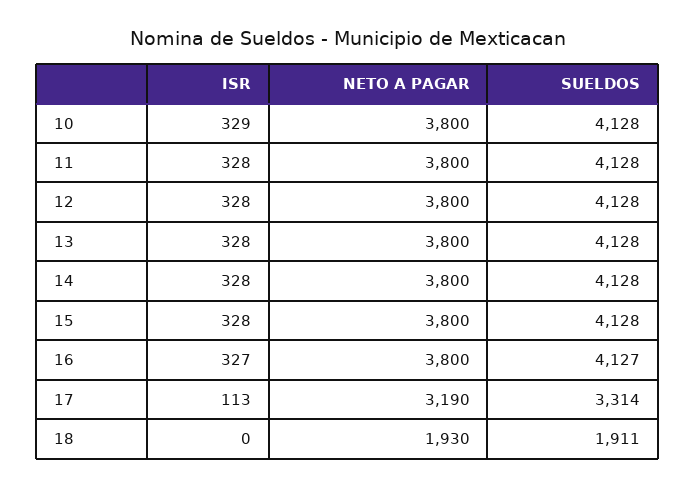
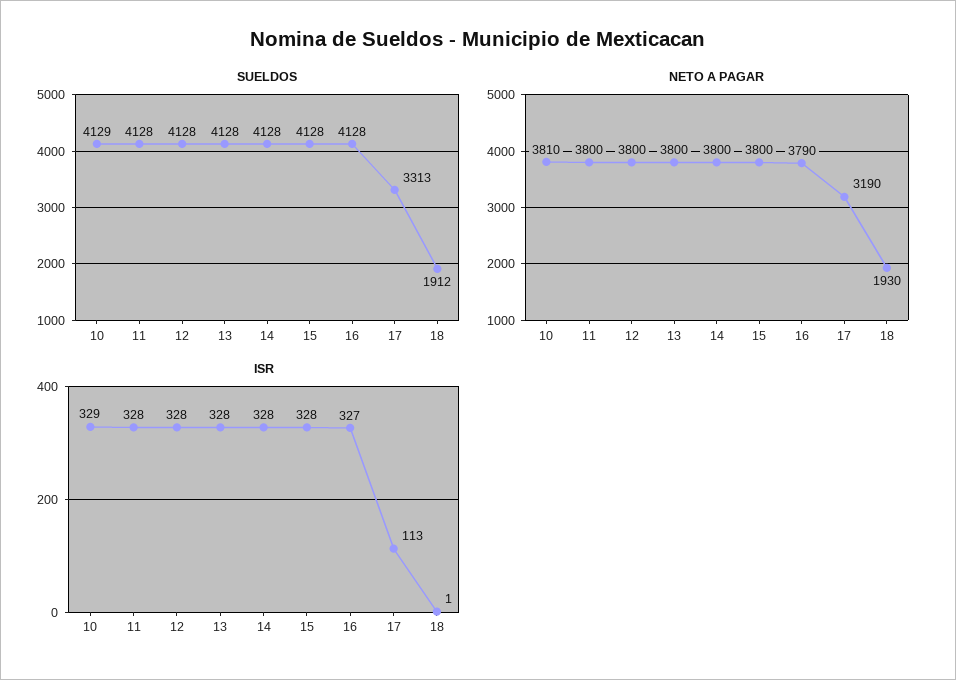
  {
    "ISR": {
      "10": 329,
      "11": 328,
      "12": 328,
      "13": 328,
      "14": 328,
      "15": 328,
      "16": 327,
      "17": 113,
-     "18": 0
+     "18": 1
    },
    "NETO A PAGAR": {
-     "10": 3800,
+     "10": 3810,
      "11": 3800,
      "12": 3800,
      "13": 3800,
      "14": 3800,
      "15": 3800,
-     "16": 3800,
+     "16": 3790,
      "17": 3190,
      "18": 1930
    },
    "SUELDOS": {
-     "10": 4128,
+     "10": 4129,
      "11": 4128,
      "12": 4128,
      "13": 4128,
      "14": 4128,
      "15": 4128,
-     "16": 4127,
+     "16": 4128,
-     "17": 3314,
+     "17": 3313,
-     "18": 1911
+     "18": 1912
    }
  }

